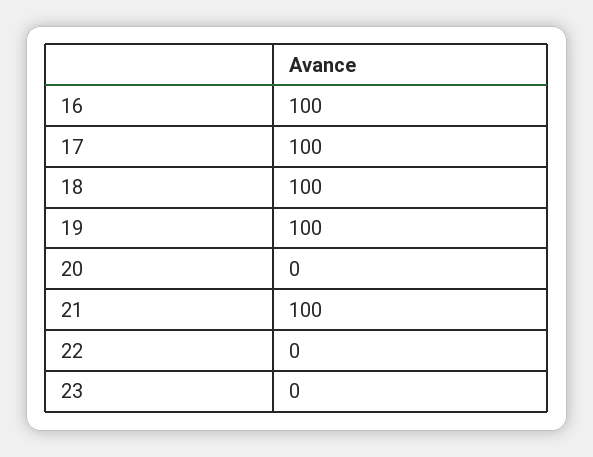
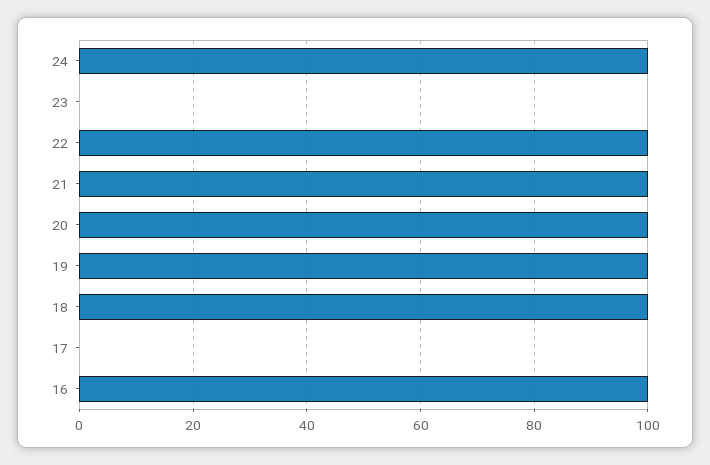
  {
    "16": 100,
-   "17": 100,
+   "17": 0,
    "18": 100,
    "19": 100,
-   "20": 0,
+   "20": 100,
    "21": 100,
-   "22": 0,
+   "22": 100,
-   "23": 0
+   "23": 0,
+   "24": 100
  }

